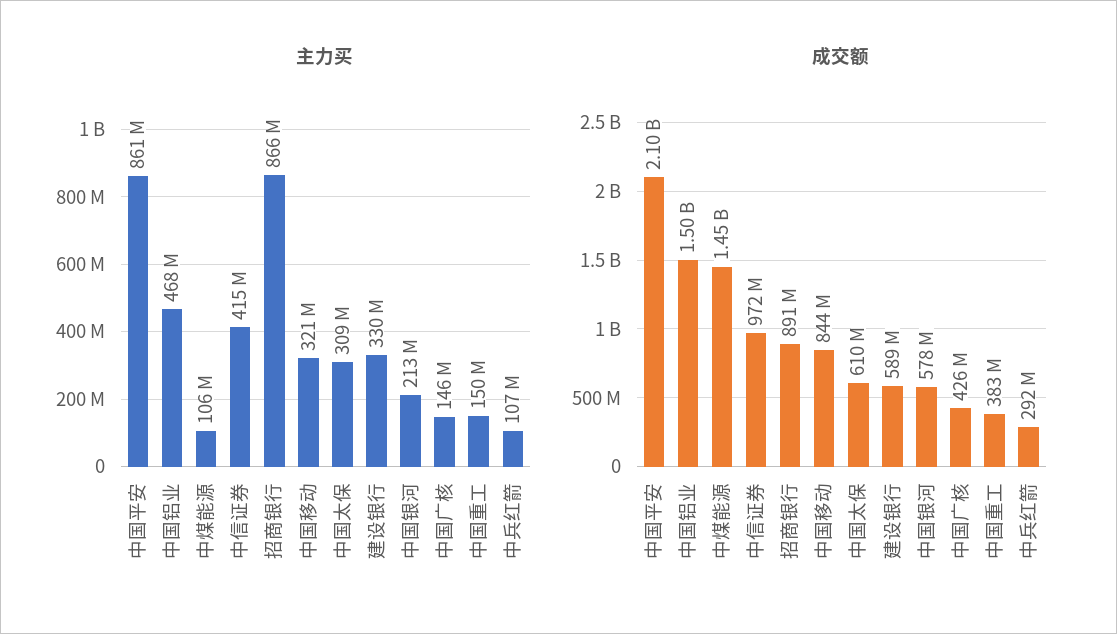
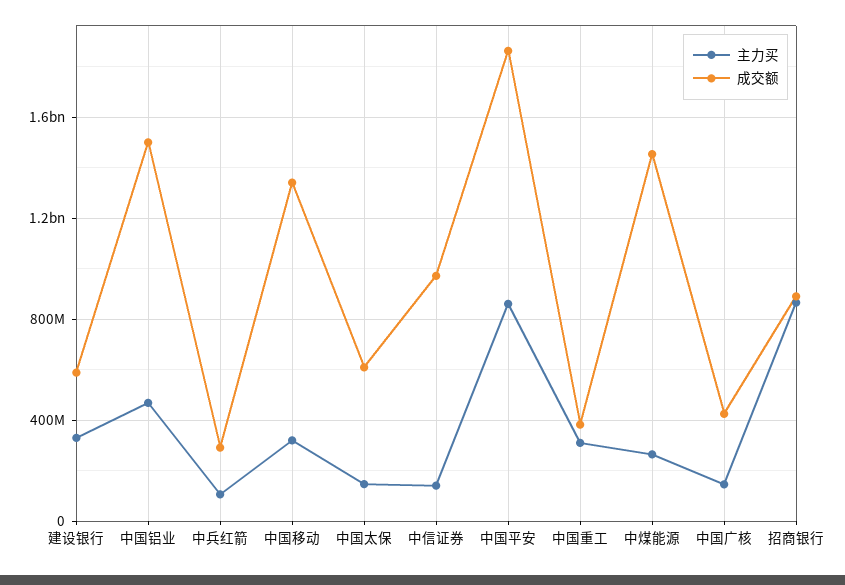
  {
    "主力买": {
      "中国平安": 861000000,
      "中国铝业": 468000000,
-     "中煤能源": 106000000,
+     "中煤能源": 250000000,
-     "中信证券": 415000000,
+     "中信证券": 150000000,
      "招商银行": 866000000,
      "中国移动": 321000000,
-     "中国太保": 309000000,
+     "中国太保": 150000000,
      "建设银行": 330000000,
-     "中国银河": 213000000,
      "中国广核": 146000000,
-     "中国重工": 150000000,
+     "中国重工": 300000000,
      "中兵红箭": 107000000
    },
    "成交额": {
-     "中国平安": 2100000000,
+     "中国平安": 1850000000,
      "中国铝业": 1500000000,
      "中煤能源": 1450000000,
      "中信证券": 972000000,
      "招商银行": 891000000,
-     "中国移动": 844000000,
+     "中国移动": 1350000000,
      "中国太保": 610000000,
      "建设银行": 589000000,
-     "中国银河": 578000000,
      "中国广核": 426000000,
      "中国重工": 383000000,
      "中兵红箭": 292000000
    }
  }

